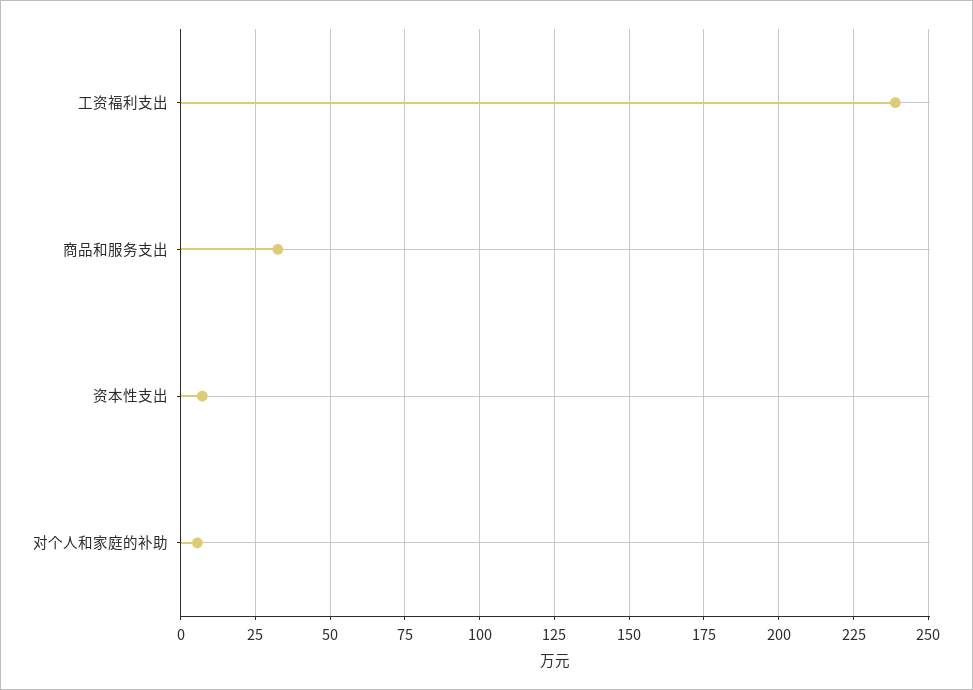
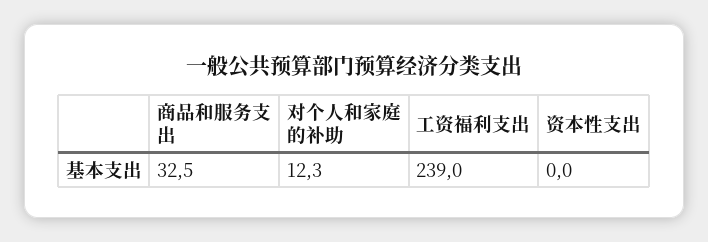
  {
    "工资福利支出": 239,
    "商品和服务支出": 32.5,
-   "资本性支出": 7.5,
+   "资本性支出": 0,
-   "对个人和家庭的补助": 5
+   "对个人和家庭的补助": 12.3
  }

